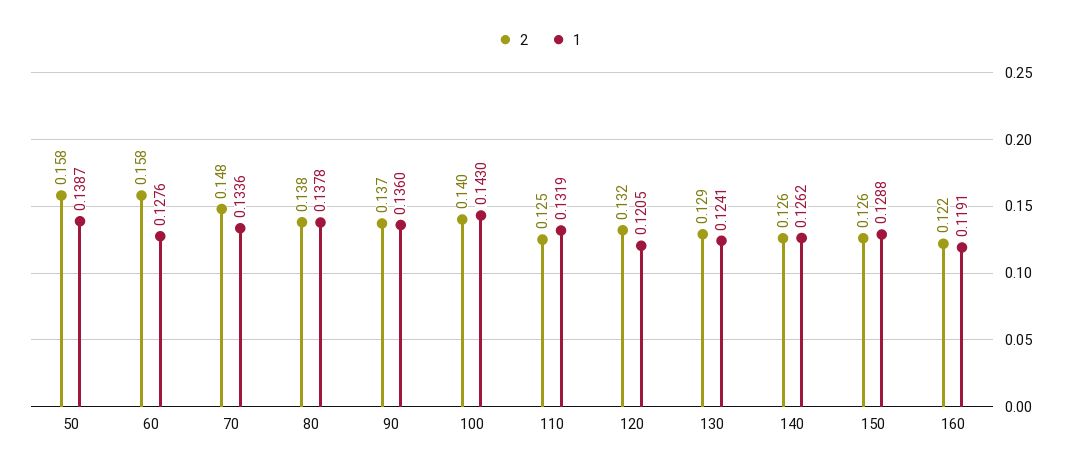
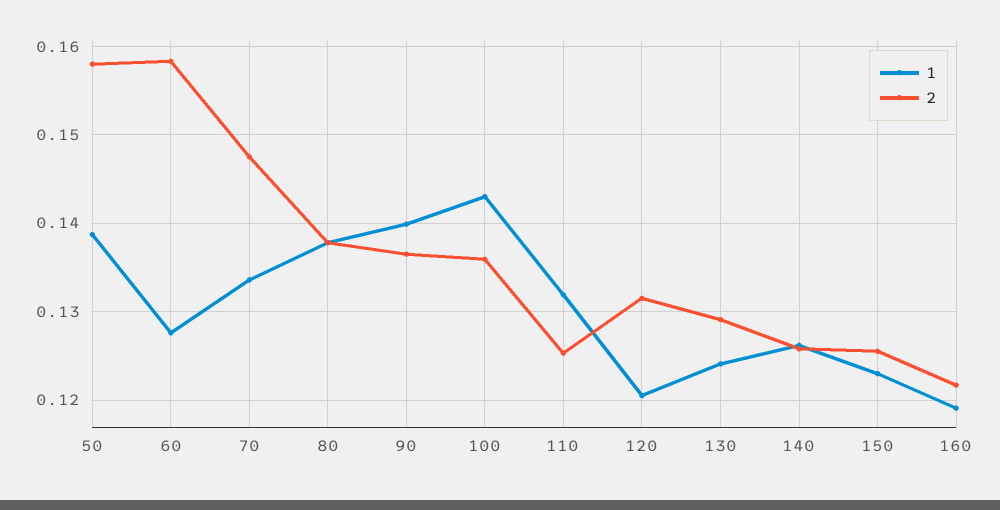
  {
    "2": {
      "50": 0.158,
      "60": 0.158,
      "70": 0.148,
      "80": 0.138,
      "90": 0.137,
-     "100": 0.14,
+     "100": 0.136,
      "110": 0.125,
      "120": 0.132,
      "130": 0.129,
      "140": 0.126,
      "150": 0.126,
      "160": 0.122
    },
    "1": {
      "50": 0.1387,
      "60": 0.1276,
      "70": 0.1336,
      "80": 0.1378,
-     "90": 0.136,
+     "90": 0.14,
      "100": 0.143,
      "110": 0.1319,
      "120": 0.1205,
      "130": 0.1241,
      "140": 0.1262,
-     "150": 0.1288,
+     "150": 0.123,
      "160": 0.1191
    }
  }

